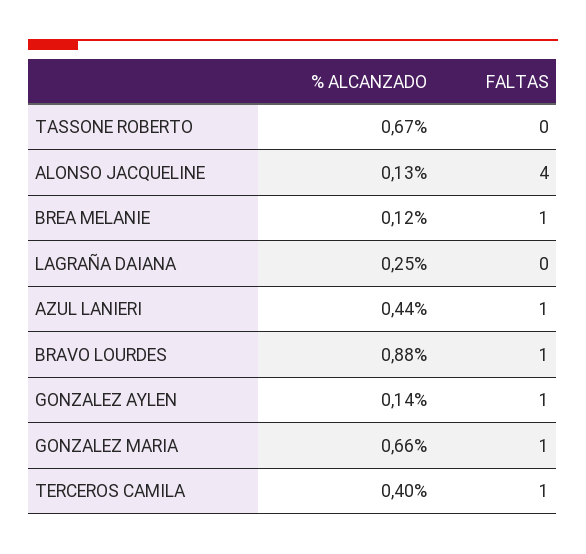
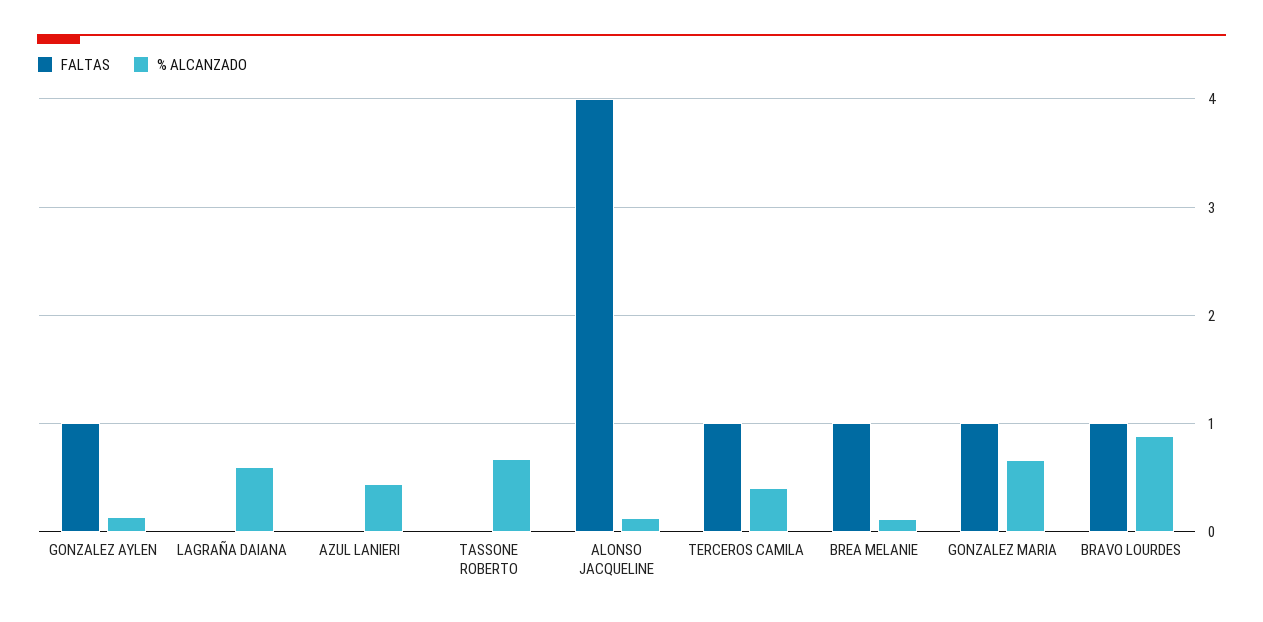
  {
    "% ALCANZADO": {
      "TASSONE ROBERTO": 0.67,
      "ALONSO JACQUELINE": 0.13,
      "BREA MELANIE": 0.12,
-     "LAGRAÑA DAIANA": 0.25,
+     "LAGRAÑA DAIANA": 0.6,
      "AZUL LANIERI": 0.44,
      "BRAVO LOURDES": 0.88,
      "GONZALEZ AYLEN": 0.14,
      "GONZALEZ MARIA": 0.66,
      "TERCEROS CAMILA": 0.4
    },
    "FALTAS": {
      "TASSONE ROBERTO": 0,
      "ALONSO JACQUELINE": 4,
      "BREA MELANIE": 1,
      "LAGRAÑA DAIANA": 0,
-     "AZUL LANIERI": 1,
+     "AZUL LANIERI": 0,
      "BRAVO LOURDES": 1,
      "GONZALEZ AYLEN": 1,
      "GONZALEZ MARIA": 1,
      "TERCEROS CAMILA": 1
    }
  }

